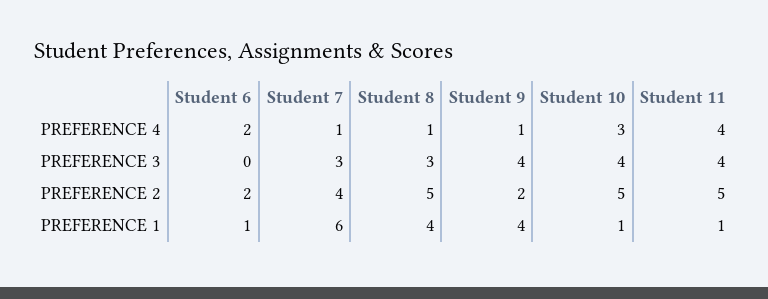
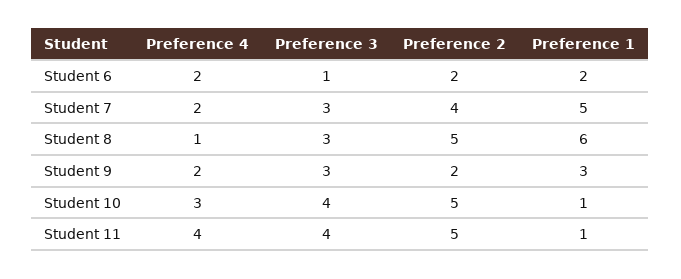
  {
    "Student 6": {
      "PREFERENCE 4": 2,
-     "PREFERENCE 3": 0,
+     "PREFERENCE 3": 1,
      "PREFERENCE 2": 2,
-     "PREFERENCE 1": 1
+     "PREFERENCE 1": 2
    },
    "Student 7": {
-     "PREFERENCE 4": 1,
+     "PREFERENCE 4": 2,
      "PREFERENCE 3": 3,
      "PREFERENCE 2": 4,
-     "PREFERENCE 1": 6
+     "PREFERENCE 1": 5
    },
    "Student 8": {
      "PREFERENCE 4": 1,
      "PREFERENCE 3": 3,
      "PREFERENCE 2": 5,
-     "PREFERENCE 1": 4
+     "PREFERENCE 1": 6
    },
    "Student 9": {
-     "PREFERENCE 4": 1,
+     "PREFERENCE 4": 2,
-     "PREFERENCE 3": 4,
+     "PREFERENCE 3": 3,
      "PREFERENCE 2": 2,
-     "PREFERENCE 1": 4
+     "PREFERENCE 1": 3
    },
    "Student 10": {
      "PREFERENCE 4": 3,
      "PREFERENCE 3": 4,
      "PREFERENCE 2": 5,
      "PREFERENCE 1": 1
    },
    "Student 11": {
      "PREFERENCE 4": 4,
      "PREFERENCE 3": 4,
      "PREFERENCE 2": 5,
      "PREFERENCE 1": 1
    }
  }

